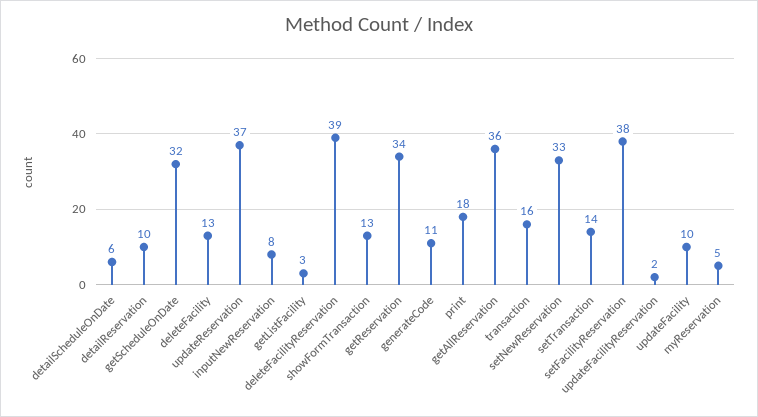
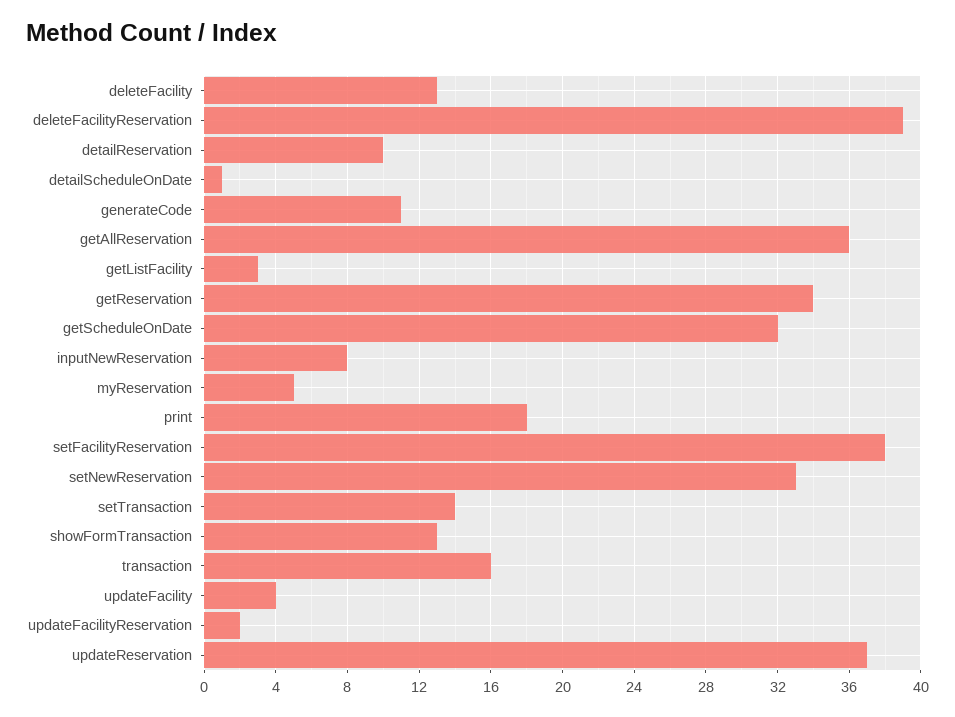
  {
-   "detailScheduleOnDate": 6,
+   "detailScheduleOnDate": 1,
    "detailReservation": 10,
    "getScheduleOnDate": 32,
    "deleteFacility": 13,
    "updateReservation": 37,
    "inputNewReservation": 8,
    "getListFacility": 3,
    "deleteFacilityReservation": 39,
    "showFormTransaction": 13,
    "getReservation": 34,
    "generateCode": 11,
    "print": 18,
    "getAllReservation": 36,
    "transaction": 16,
    "setNewReservation": 33,
    "setTransaction": 14,
    "setFacilityReservation": 38,
    "updateFacilityReservation": 2,
-   "updateFacility": 10,
+   "updateFacility": 4,
    "myReservation": 5
  }

